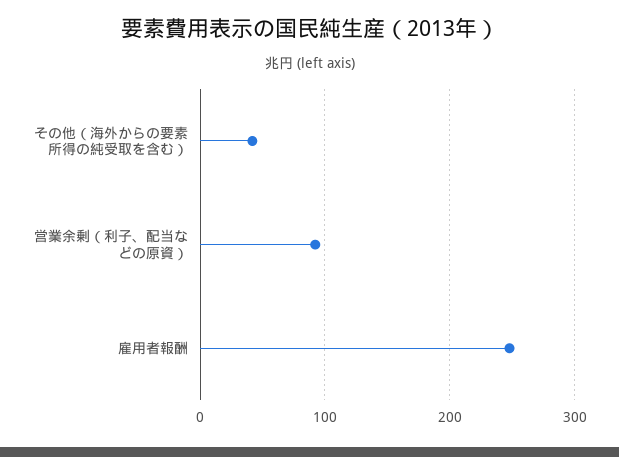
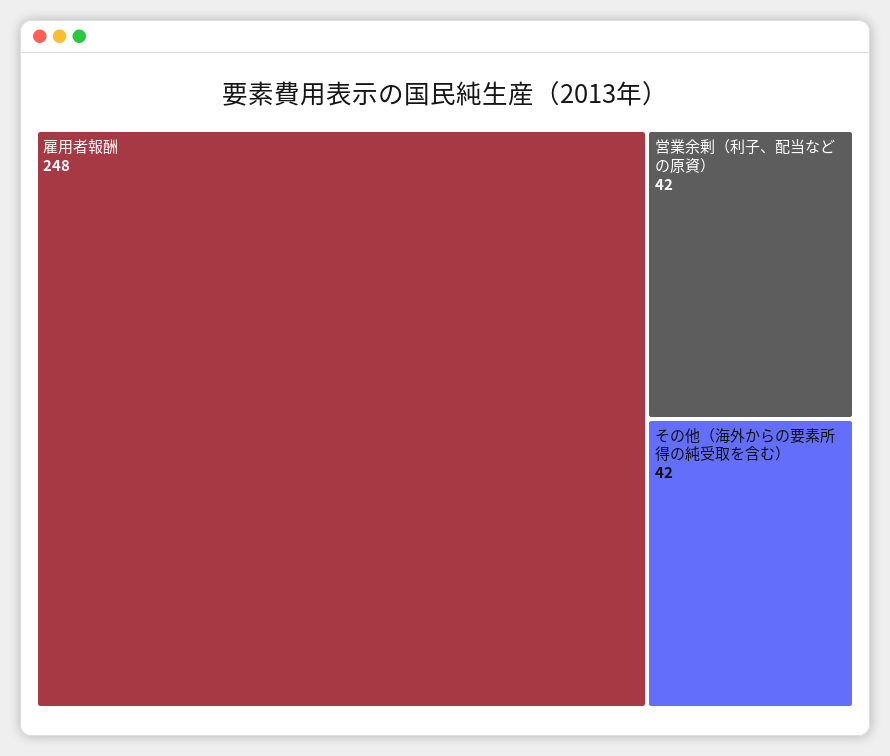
  {
    "その他（海外からの要素所得の純受取を含む）": 42,
-   "営業余剰（利子、配当などの原資）": 90,
+   "営業余剰（利子、配当などの原資）": 42,
    "雇用者報酬": 248
  }

